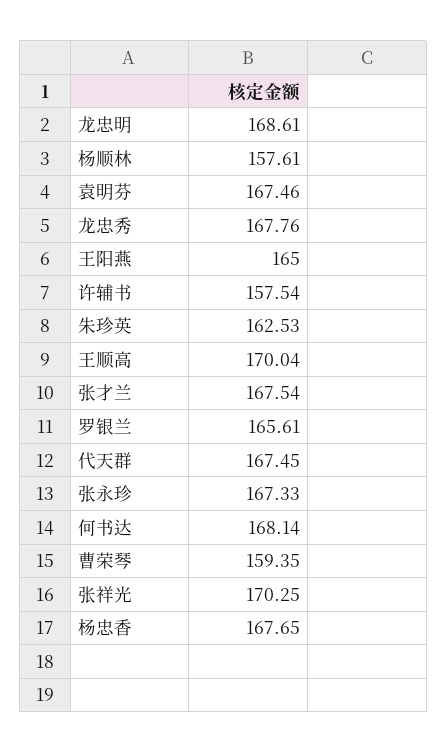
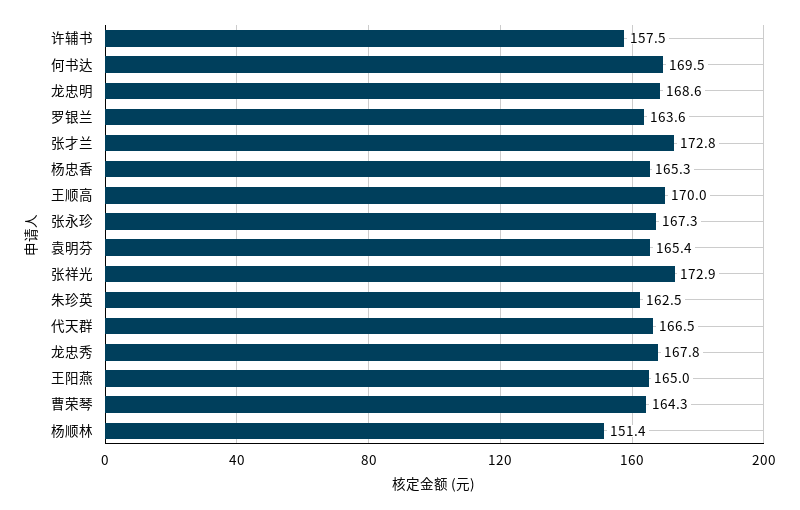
  {
    "龙忠明": 168.61,
-   "杨顺林": 157.61,
+   "杨顺林": 151.4,
-   "袁明芬": 167.46,
+   "袁明芬": 165.4,
    "龙忠秀": 167.76,
    "王阳燕": 165,
    "许辅书": 157.54,
    "朱珍英": 162.53,
    "王顺高": 170.04,
-   "张才兰": 167.54,
+   "张才兰": 172.8,
-   "罗银兰": 165.61,
+   "罗银兰": 163.6,
-   "代天群": 167.45,
+   "代天群": 166.5,
    "张永珍": 167.33,
-   "何书达": 168.14,
+   "何书达": 169.5,
-   "曹荣琴": 159.35,
+   "曹荣琴": 164.3,
-   "张祥光": 170.25,
+   "张祥光": 172.9,
-   "杨忠香": 167.65
+   "杨忠香": 165.3
  }

